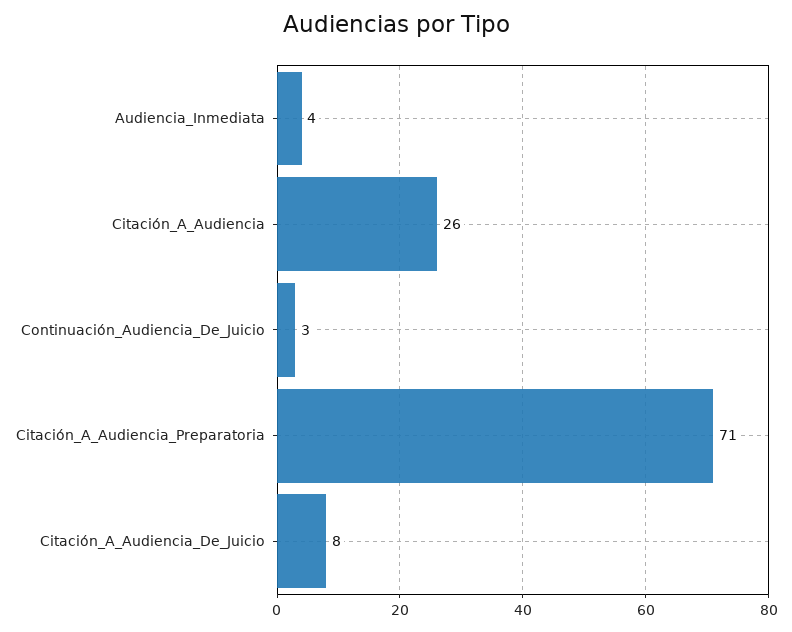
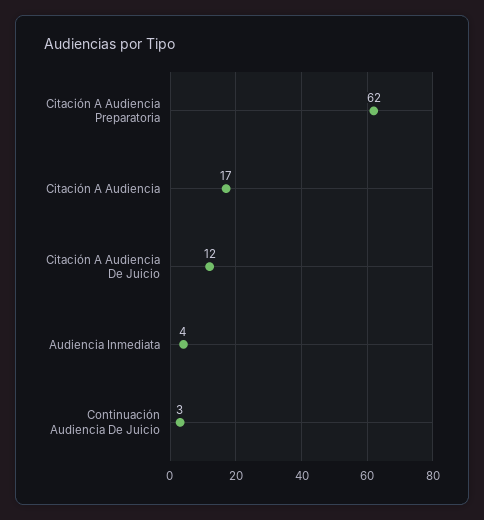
  {
    "Audiencia_Inmediata": 4,
-   "Citación_A_Audiencia": 26,
+   "Citación_A_Audiencia": 17,
    "Continuación_Audiencia_De_Juicio": 3,
-   "Citación_A_Audiencia_Preparatoria": 71,
+   "Citación_A_Audiencia_Preparatoria": 62,
-   "Citación_A_Audiencia_De_Juicio": 8
+   "Citación_A_Audiencia_De_Juicio": 12
  }

